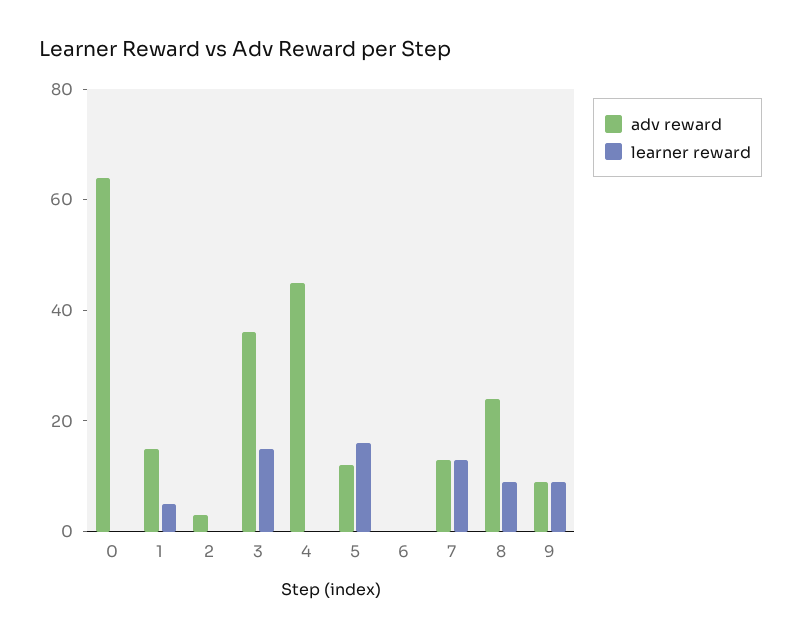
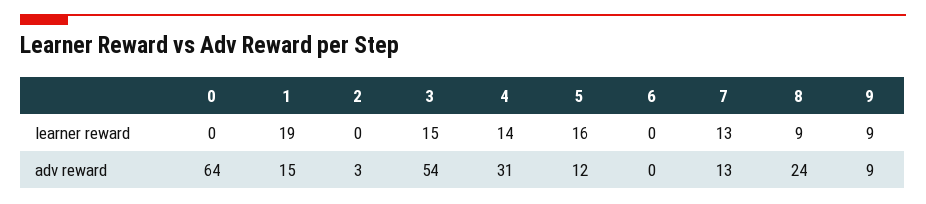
  {
    "adv reward": {
      "0": 64,
      "1": 15,
      "2": 3,
-     "3": 35,
+     "3": 54,
-     "4": 45,
+     "4": 31,
      "5": 12,
      "6": 0,
      "7": 13,
      "8": 24,
      "9": 9
    },
    "learner reward": {
      "0": 0,
-     "1": 5,
+     "1": 19,
      "2": 0,
      "3": 15,
-     "4": 0,
+     "4": 14,
      "5": 16,
      "6": 0,
      "7": 13,
      "8": 9,
      "9": 9
    }
  }

